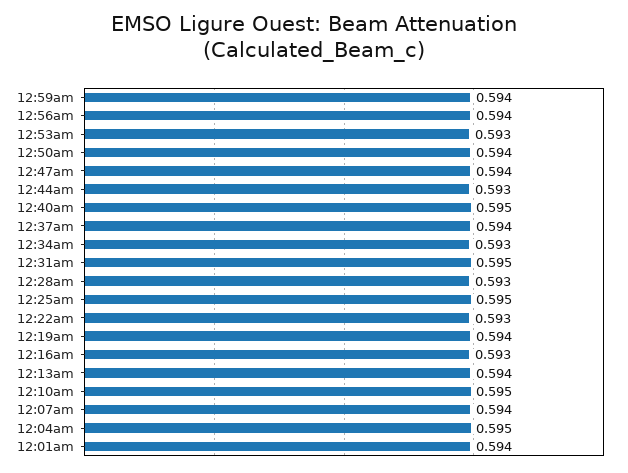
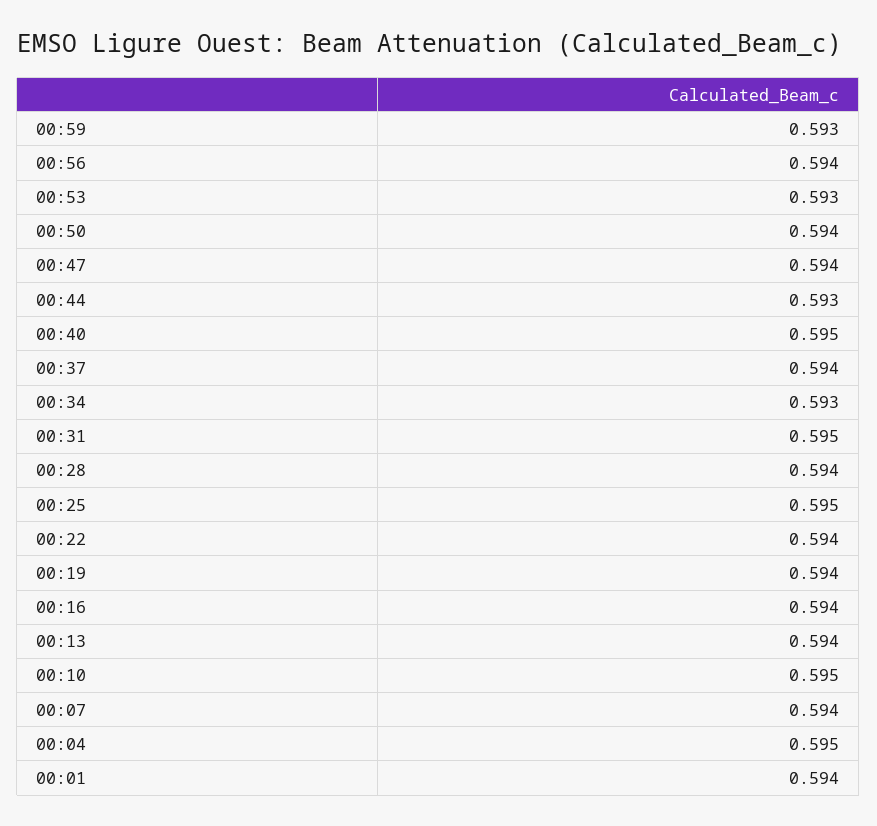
  {
-   "12:59am": 0.594,
+   "12:59am": 0.593,
    "12:56am": 0.594,
    "12:53am": 0.593,
    "12:50am": 0.594,
    "12:47am": 0.594,
    "12:44am": 0.593,
    "12:40am": 0.595,
    "12:37am": 0.594,
    "12:34am": 0.593,
    "12:31am": 0.595,
-   "12:28am": 0.593,
+   "12:28am": 0.594,
    "12:25am": 0.595,
-   "12:22am": 0.593,
+   "12:22am": 0.594,
    "12:19am": 0.594,
-   "12:16am": 0.593,
+   "12:16am": 0.594,
    "12:13am": 0.594,
    "12:10am": 0.595,
    "12:07am": 0.594,
    "12:04am": 0.595,
    "12:01am": 0.594
  }

